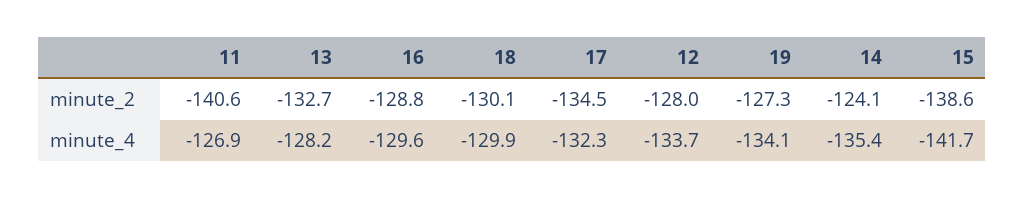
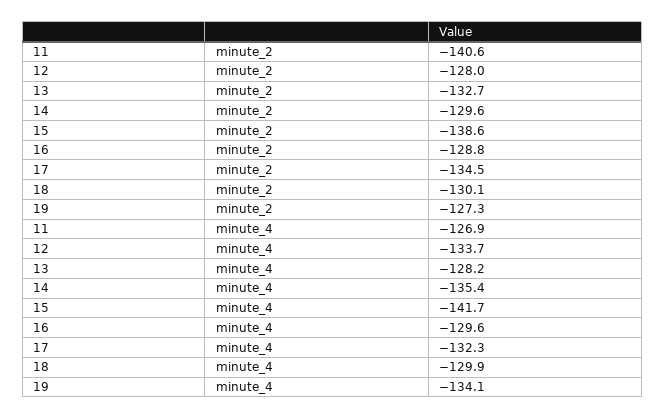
  {
    "11": {
      "minute_2": -140.6,
      "minute_4": -126.9
    },
    "13": {
      "minute_2": -132.7,
      "minute_4": -128.2
    },
    "16": {
      "minute_2": -128.8,
      "minute_4": -129.6
    },
    "18": {
      "minute_2": -130.1,
      "minute_4": -129.9
    },
    "17": {
      "minute_2": -134.5,
      "minute_4": -132.3
    },
    "12": {
      "minute_2": -128,
      "minute_4": -133.7
    },
    "19": {
      "minute_2": -127.3,
      "minute_4": -134.1
    },
    "14": {
-     "minute_2": -124.1,
+     "minute_2": -129.6,
      "minute_4": -135.4
    },
    "15": {
      "minute_2": -138.6,
      "minute_4": -141.7
    }
  }

